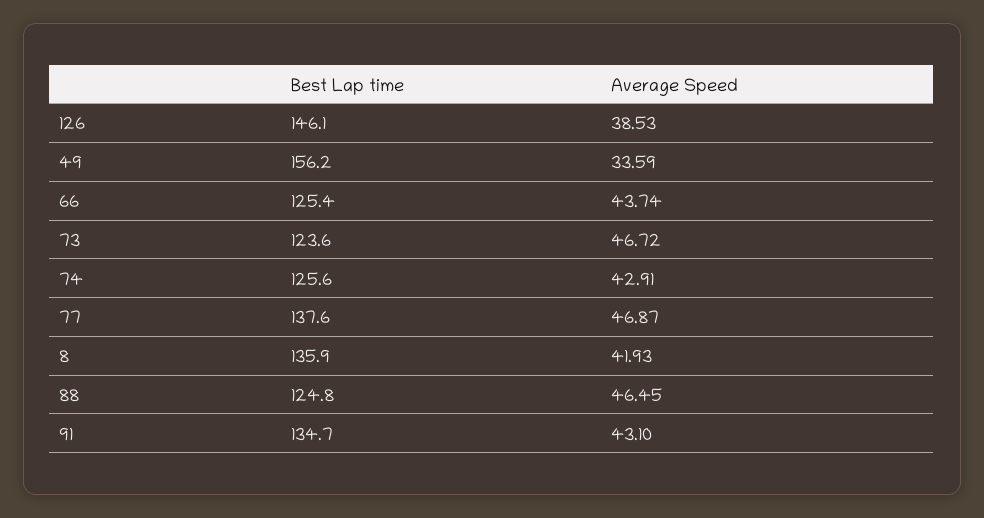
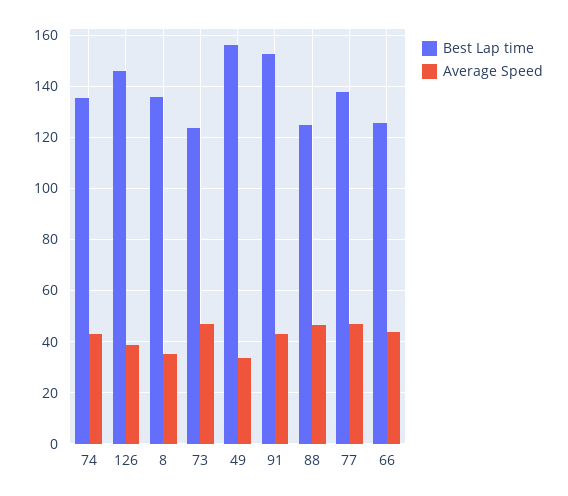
  {
    "Best Lap time": {
      "126": 146.1,
      "49": 156.2,
      "66": 125.4,
      "73": 123.6,
-     "74": 125.6,
+     "74": 135,
      "77": 137.6,
      "8": 135.9,
      "88": 124.8,
-     "91": 134.7
+     "91": 152.5
    },
    "Average Speed": {
      "126": 38.53,
      "49": 33.59,
      "66": 43.74,
      "73": 46.72,
      "74": 42.91,
      "77": 46.87,
-     "8": 41.93,
+     "8": 35,
      "88": 46.45,
      "91": 43.1
    }
  }

